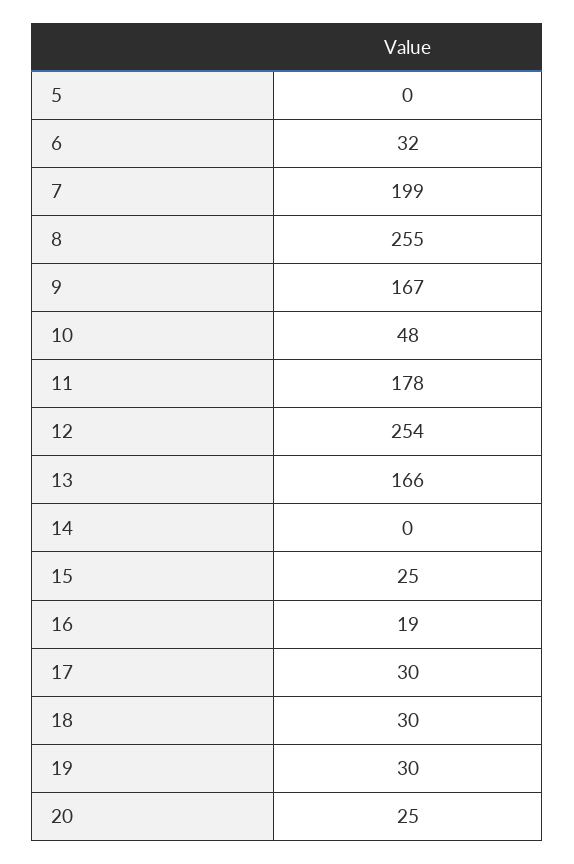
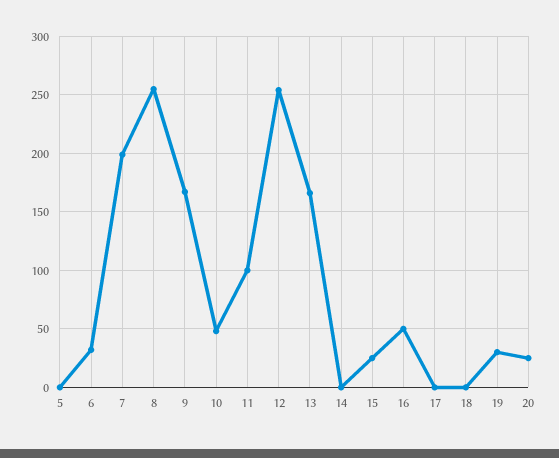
  {
    "5": 0,
    "6": 32,
    "7": 199,
    "8": 255,
    "9": 167,
    "10": 48,
-   "11": 178,
+   "11": 100,
    "12": 254,
    "13": 166,
    "14": 0,
    "15": 25,
-   "16": 19,
+   "16": 50,
-   "17": 30,
+   "17": 0,
-   "18": 30,
+   "18": 0,
    "19": 30,
    "20": 25
  }

